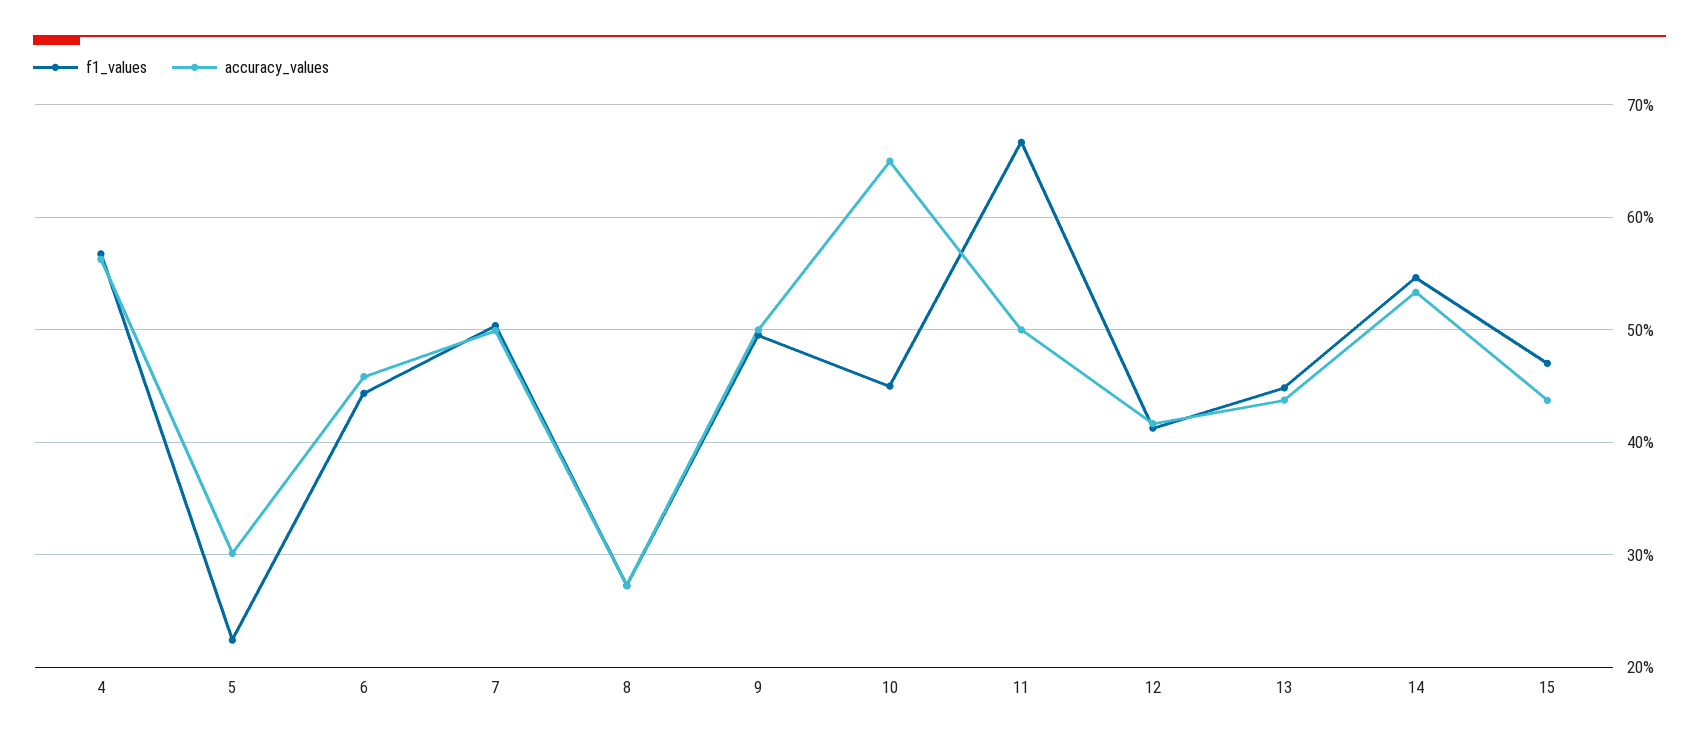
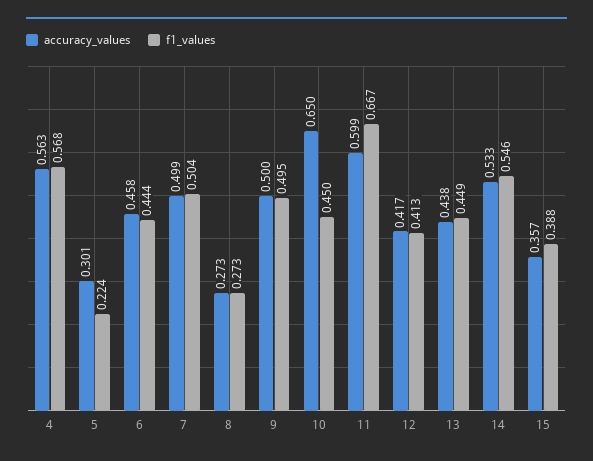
  {
    "f1_values": {
      "4": 0.568,
      "5": 0.224,
      "6": 0.444,
      "7": 0.504,
      "8": 0.273,
      "9": 0.495,
      "10": 0.45,
      "11": 0.667,
      "12": 0.413,
      "13": 0.449,
      "14": 0.546,
-     "15": 0.47
+     "15": 0.388
    },
    "accuracy_values": {
      "4": 0.563,
      "5": 0.301,
      "6": 0.458,
      "7": 0.499,
      "8": 0.273,
      "9": 0.5,
      "10": 0.65,
-     "11": 0.5,
+     "11": 0.599,
      "12": 0.417,
      "13": 0.438,
      "14": 0.533,
-     "15": 0.44
+     "15": 0.357
    }
  }

